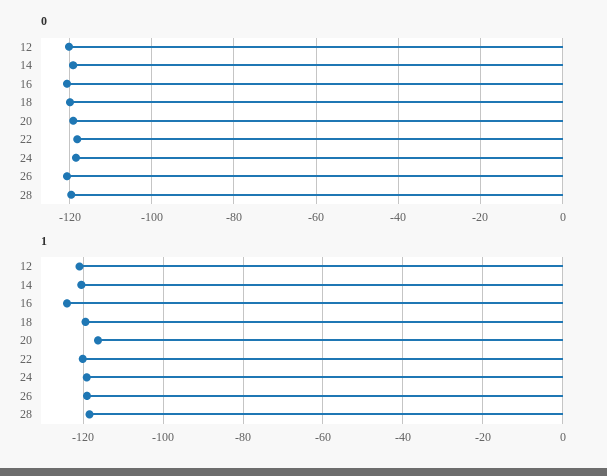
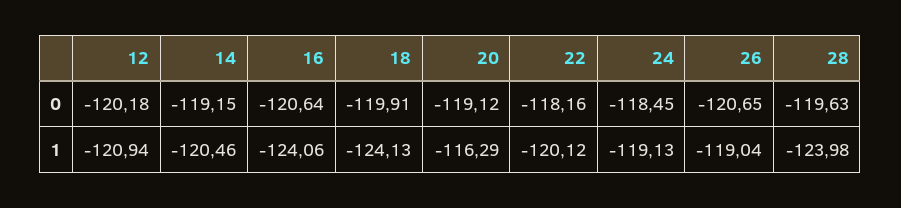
  {
    "0": {
      "12": -120.18,
      "14": -119.15,
      "16": -120.64,
      "18": -119.91,
      "20": -119.12,
      "22": -118.16,
      "24": -118.45,
      "26": -120.65,
      "28": -119.63
    },
    "1": {
      "12": -120.94,
      "14": -120.46,
      "16": -124.06,
-     "18": -120,
+     "18": -124.13,
      "20": -116.29,
      "22": -120.12,
      "24": -119.13,
      "26": -119.04,
-     "28": -118
+     "28": -123.98
    }
  }

